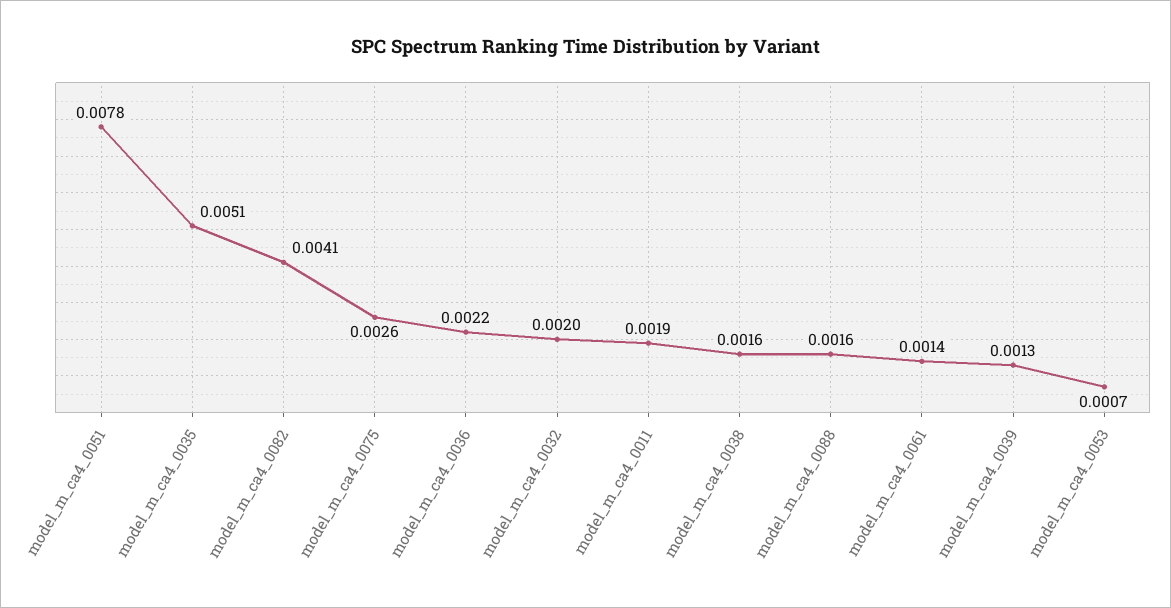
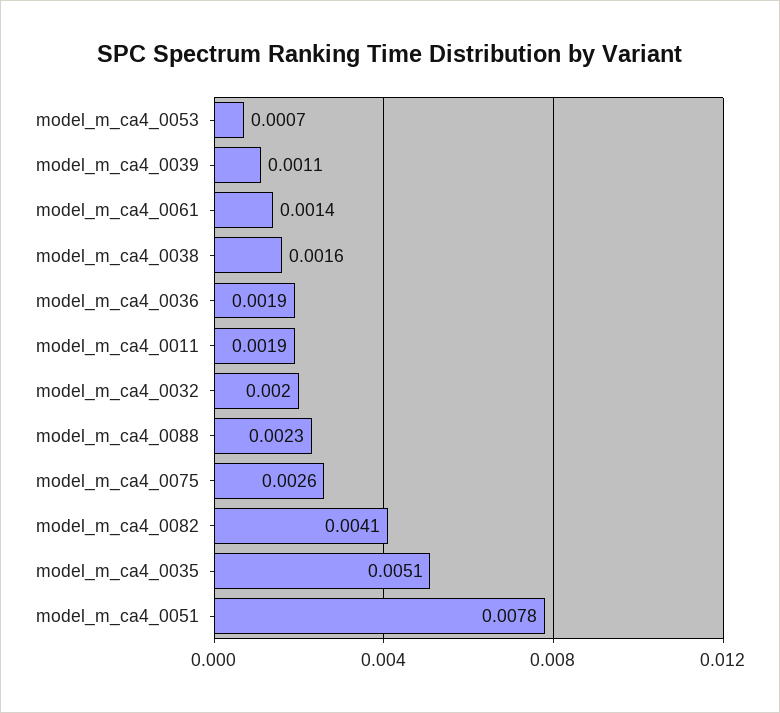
  {
    "model_m_ca4_0051": 0.0078,
    "model_m_ca4_0035": 0.0051,
    "model_m_ca4_0082": 0.0041,
    "model_m_ca4_0075": 0.0026,
-   "model_m_ca4_0036": 0.0022,
+   "model_m_ca4_0036": 0.0019,
    "model_m_ca4_0032": 0.002,
    "model_m_ca4_0011": 0.0019,
    "model_m_ca4_0038": 0.0016,
-   "model_m_ca4_0088": 0.0016,
+   "model_m_ca4_0088": 0.0023,
    "model_m_ca4_0061": 0.0014,
-   "model_m_ca4_0039": 0.0013,
+   "model_m_ca4_0039": 0.0011,
    "model_m_ca4_0053": 0.0007
  }

